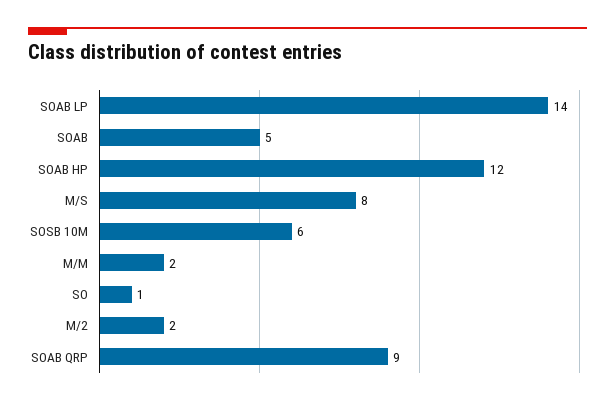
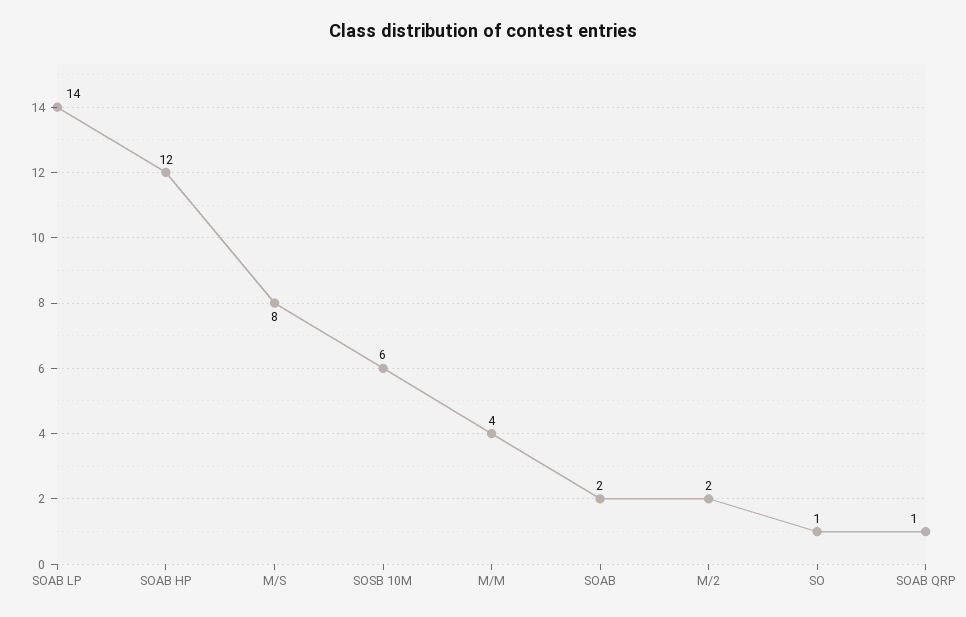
  {
    "SOAB LP": 14,
-   "SOAB": 5,
+   "SOAB": 2,
    "SOAB HP": 12,
    "M/S": 8,
    "SOSB 10M": 6,
-   "M/M": 2,
+   "M/M": 4,
    "SO": 1,
    "M/2": 2,
-   "SOAB QRP": 9
+   "SOAB QRP": 1
  }

